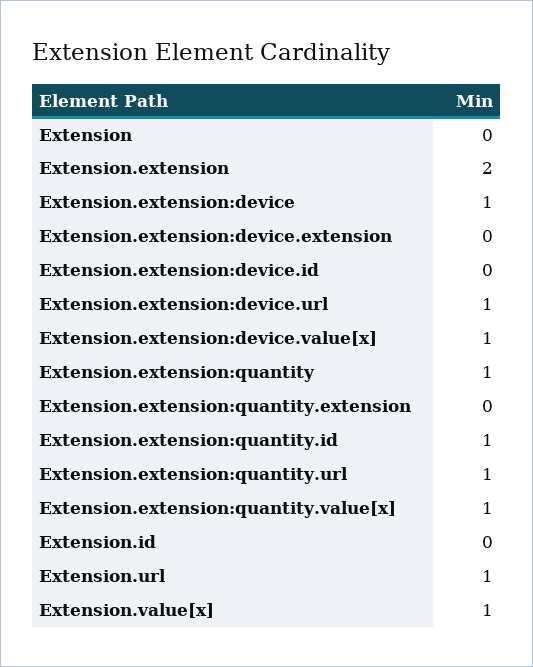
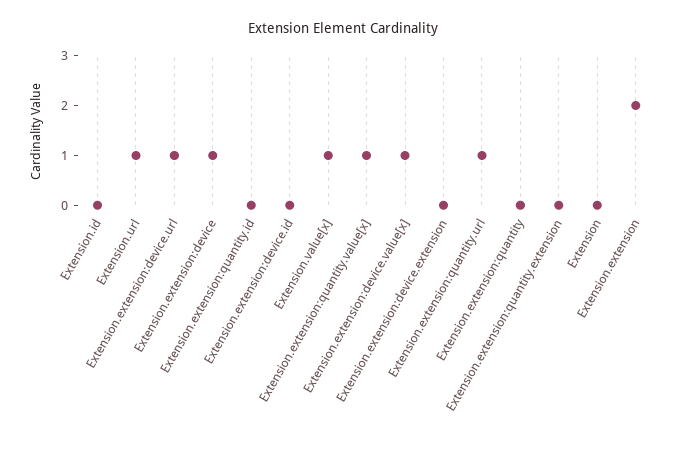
  {
    "Extension": 0,
    "Extension.extension": 2,
    "Extension.extension:device": 1,
    "Extension.extension:device.extension": 0,
    "Extension.extension:device.id": 0,
    "Extension.extension:device.url": 1,
    "Extension.extension:device.value[x]": 1,
-   "Extension.extension:quantity": 1,
+   "Extension.extension:quantity": 0,
    "Extension.extension:quantity.extension": 0,
-   "Extension.extension:quantity.id": 1,
+   "Extension.extension:quantity.id": 0,
    "Extension.extension:quantity.url": 1,
    "Extension.extension:quantity.value[x]": 1,
    "Extension.id": 0,
    "Extension.url": 1,
    "Extension.value[x]": 1
  }

